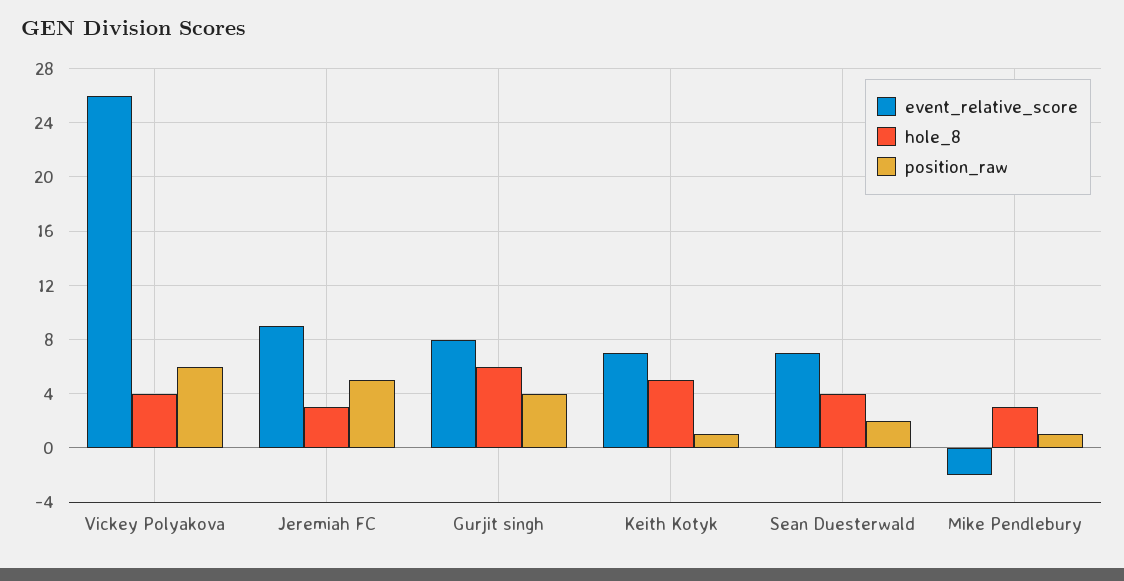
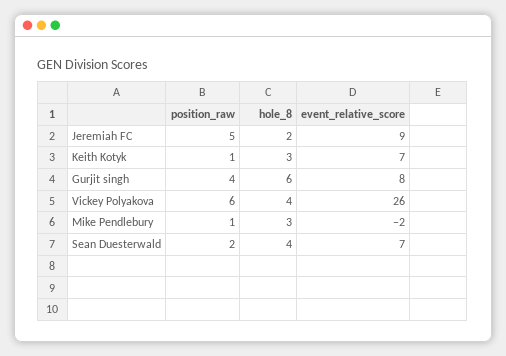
  {
    "event_relative_score": {
      "Vickey Polyakova": 26,
      "Jeremiah FC": 9,
      "Gurjit singh": 8,
      "Keith Kotyk": 7,
      "Sean Duesterwald": 7,
      "Mike Pendlebury": -2
    },
    "hole_8": {
      "Vickey Polyakova": 4,
-     "Jeremiah FC": 3,
+     "Jeremiah FC": 2,
      "Gurjit singh": 6,
-     "Keith Kotyk": 5,
+     "Keith Kotyk": 3,
      "Sean Duesterwald": 4,
      "Mike Pendlebury": 3
    },
    "position_raw": {
      "Vickey Polyakova": 6,
      "Jeremiah FC": 5,
      "Gurjit singh": 4,
      "Keith Kotyk": 1,
      "Sean Duesterwald": 2,
      "Mike Pendlebury": 1
    }
  }

